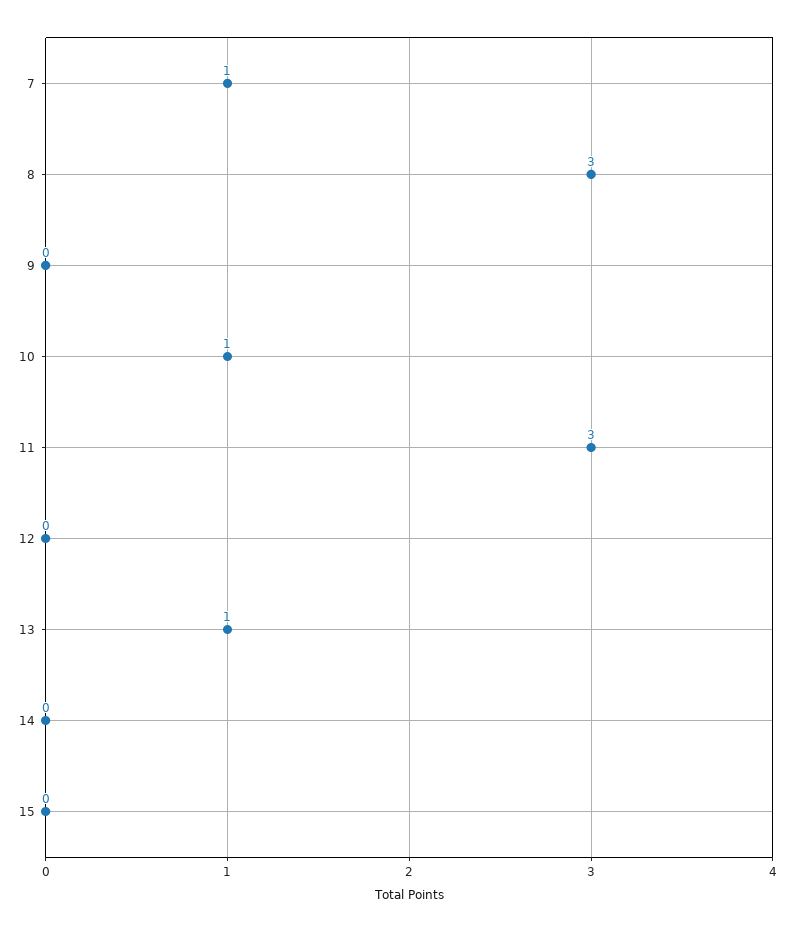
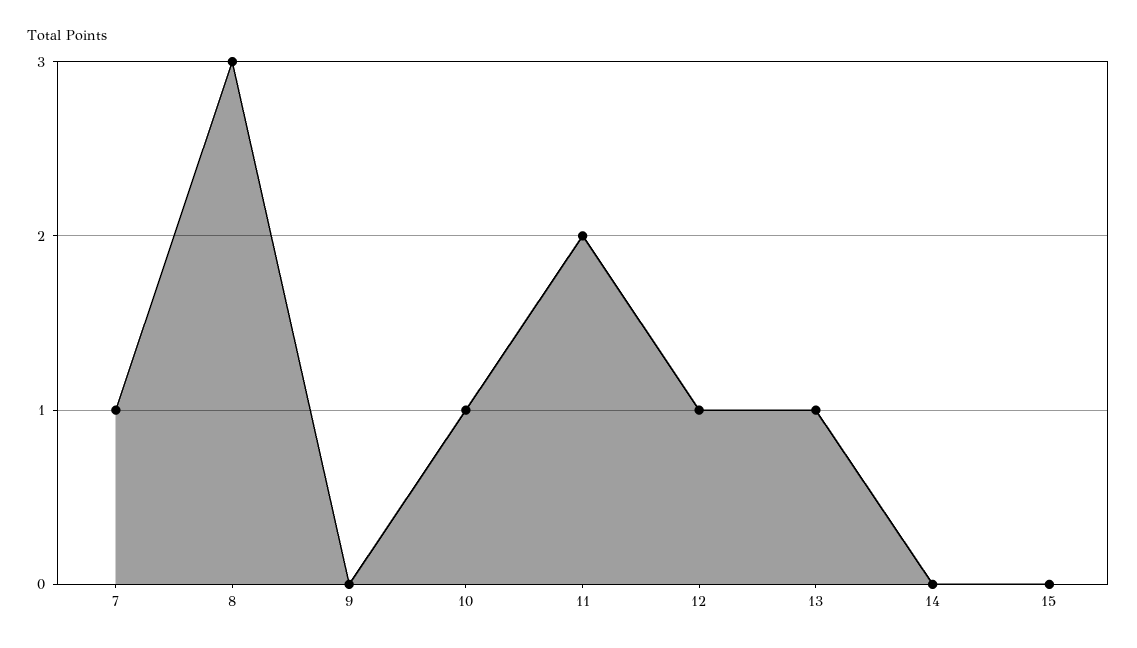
  {
    "7": 1,
    "8": 3,
    "9": 0,
    "10": 1,
-   "11": 3,
+   "11": 2,
-   "12": 0,
+   "12": 1,
    "13": 1,
    "14": 0,
    "15": 0
  }

